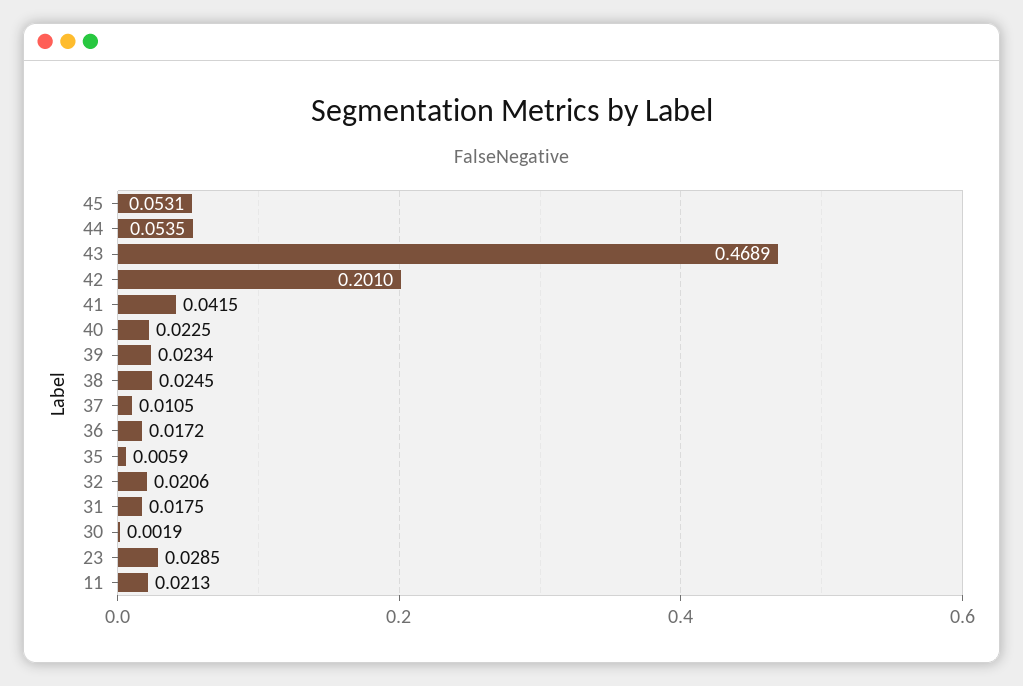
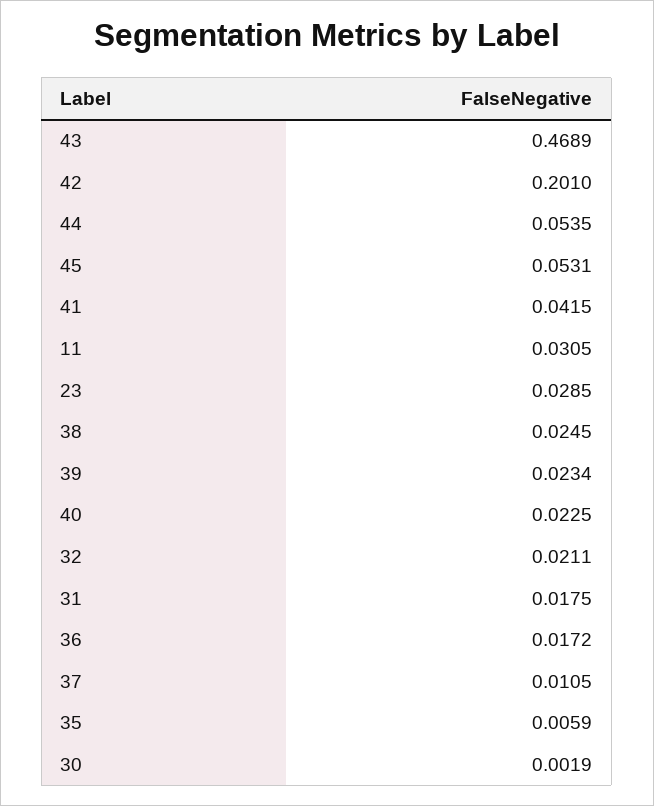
  {
    "45": 0.0531,
    "44": 0.0535,
    "43": 0.4689,
    "42": 0.201,
    "41": 0.0415,
    "40": 0.0225,
    "39": 0.0234,
    "38": 0.0245,
    "37": 0.0105,
    "36": 0.0172,
    "35": 0.0059,
-   "32": 0.0206,
+   "32": 0.0211,
    "31": 0.0175,
    "30": 0.0019,
    "23": 0.0285,
-   "11": 0.0213
+   "11": 0.0305
  }

